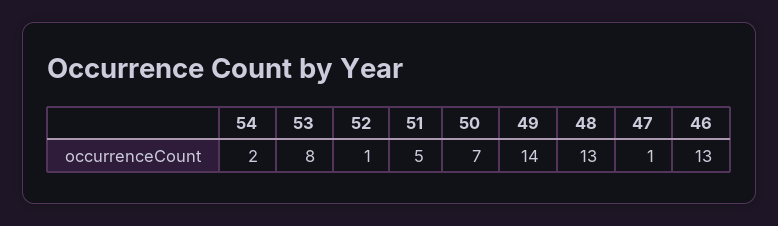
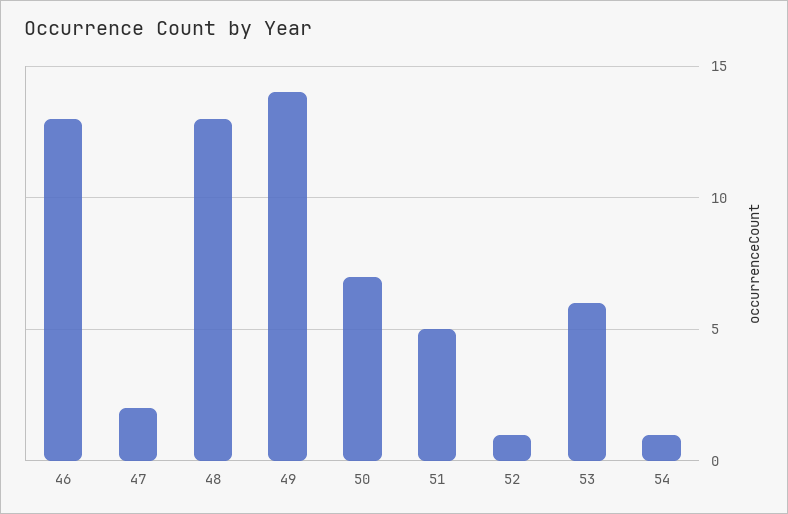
  {
-   "54": 2,
+   "54": 1,
-   "53": 8,
+   "53": 6,
    "52": 1,
    "51": 5,
    "50": 7,
    "49": 14,
    "48": 13,
-   "47": 1,
+   "47": 2,
    "46": 13
  }

